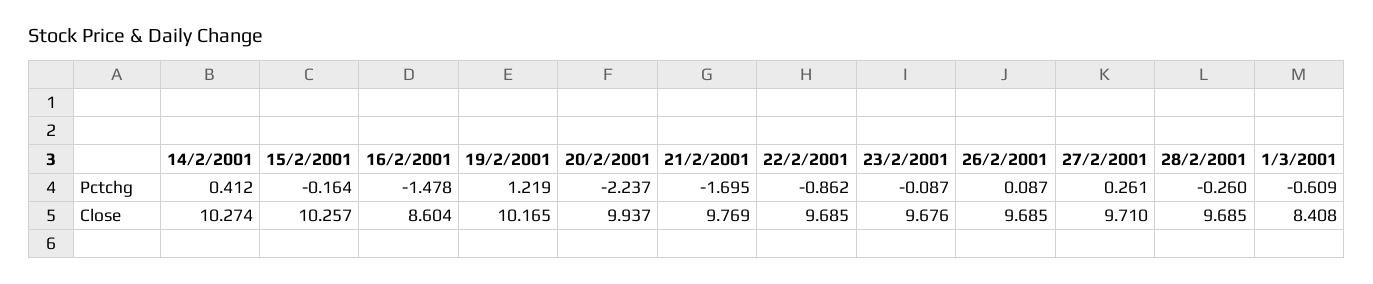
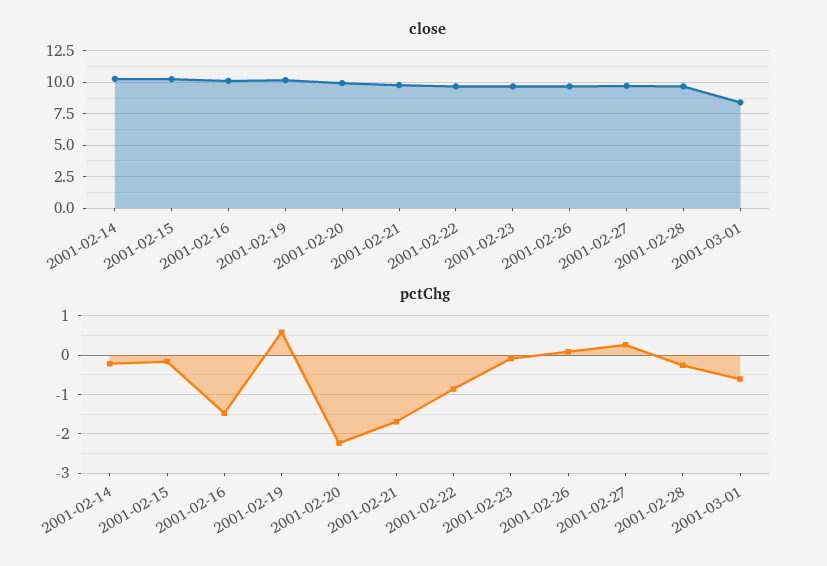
  {
    "Pctchg": {
-     "14/2/2001": 0.412,
+     "14/2/2001": -0.2,
      "15/2/2001": -0.164,
      "16/2/2001": -1.478,
-     "19/2/2001": 1.219,
+     "19/2/2001": 0.6,
      "20/2/2001": -2.237,
      "21/2/2001": -1.695,
      "22/2/2001": -0.862,
      "23/2/2001": -0.087,
      "26/2/2001": 0.087,
      "27/2/2001": 0.261,
      "28/2/2001": -0.26,
      "1/3/2001": -0.609
    },
    "Close": {
      "14/2/2001": 10.274,
      "15/2/2001": 10.257,
-     "16/2/2001": 8.604,
+     "16/2/2001": 10,
      "19/2/2001": 10.165,
      "20/2/2001": 9.937,
      "21/2/2001": 9.769,
      "22/2/2001": 9.685,
      "23/2/2001": 9.676,
      "26/2/2001": 9.685,
      "27/2/2001": 9.71,
      "28/2/2001": 9.685,
      "1/3/2001": 8.408
    }
  }

